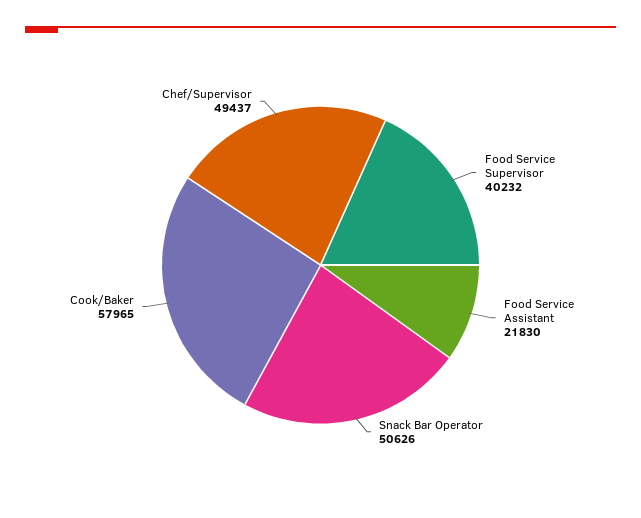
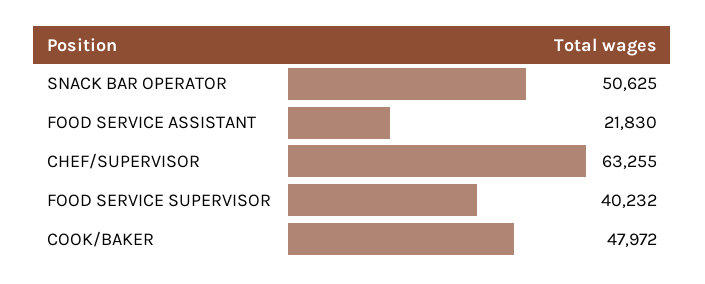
  {
    "Food Service Supervisor": 40232,
    "Food Service Assistant": 21830,
-   "Snack Bar Operator": 50626,
+   "Snack Bar Operator": 50625,
-   "Cook/Baker": 57965,
+   "Cook/Baker": 47972,
-   "Chef/Supervisor": 49437
+   "Chef/Supervisor": 63255
  }

